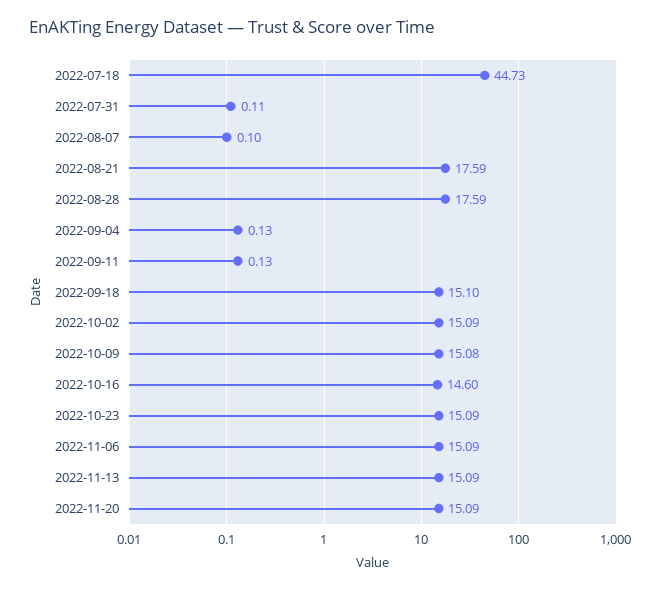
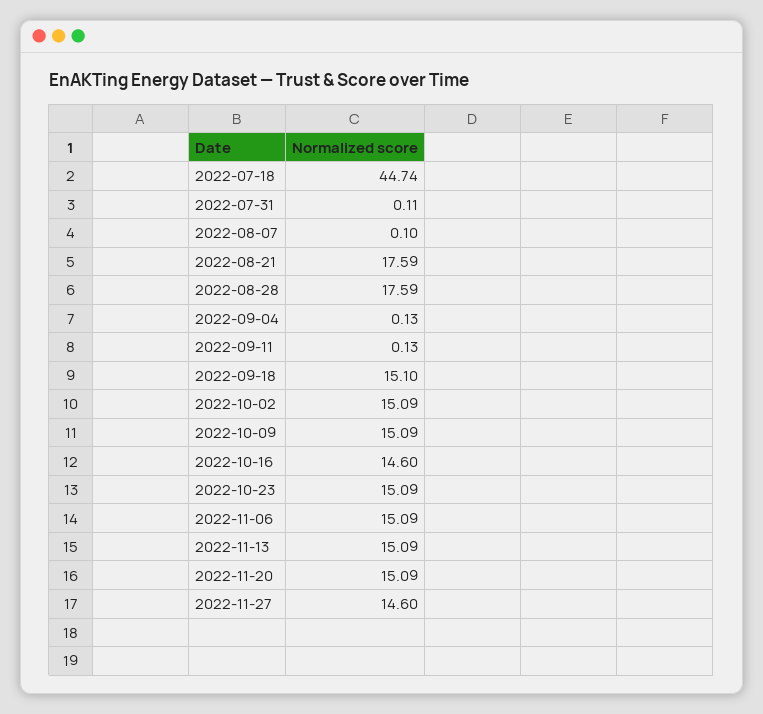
  {
-   "2022-07-18": 44.73,
+   "2022-07-18": 44.74,
    "2022-07-31": 0.11,
    "2022-08-07": 0.1,
    "2022-08-21": 17.59,
    "2022-08-28": 17.59,
    "2022-09-04": 0.13,
    "2022-09-11": 0.13,
    "2022-09-18": 15.1,
    "2022-10-02": 15.09,
-   "2022-10-09": 15.08,
+   "2022-10-09": 15.09,
    "2022-10-16": 14.6,
    "2022-10-23": 15.09,
    "2022-11-06": 15.09,
    "2022-11-13": 15.09,
-   "2022-11-20": 15.09
+   "2022-11-20": 15.09,
+   "2022-11-27": 14.6
  }

